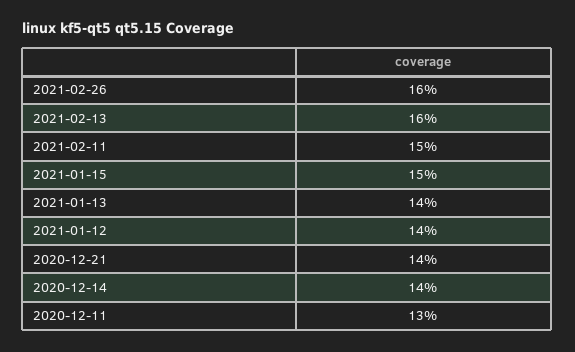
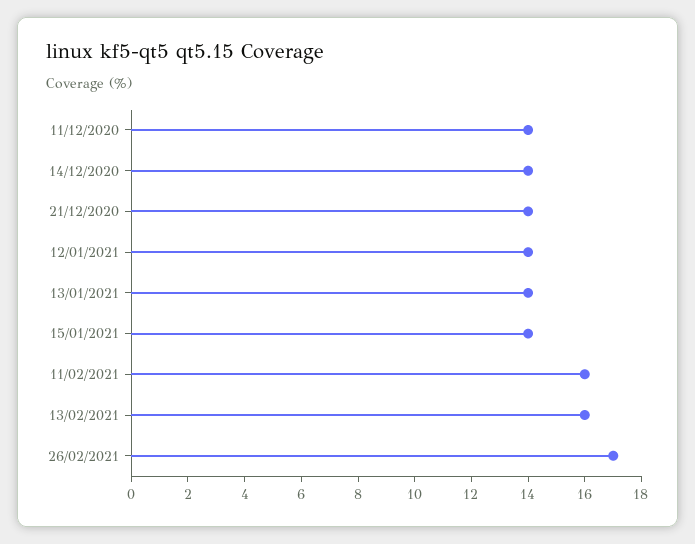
  {
-   "2021-02-26": 16,
+   "2021-02-26": 17,
    "2021-02-13": 16,
-   "2021-02-11": 15,
+   "2021-02-11": 16,
-   "2021-01-15": 15,
+   "2021-01-15": 14,
    "2021-01-13": 14,
    "2021-01-12": 14,
    "2020-12-21": 14,
    "2020-12-14": 14,
-   "2020-12-11": 13
+   "2020-12-11": 14
  }

